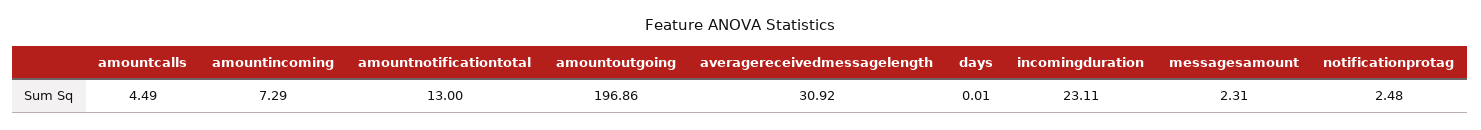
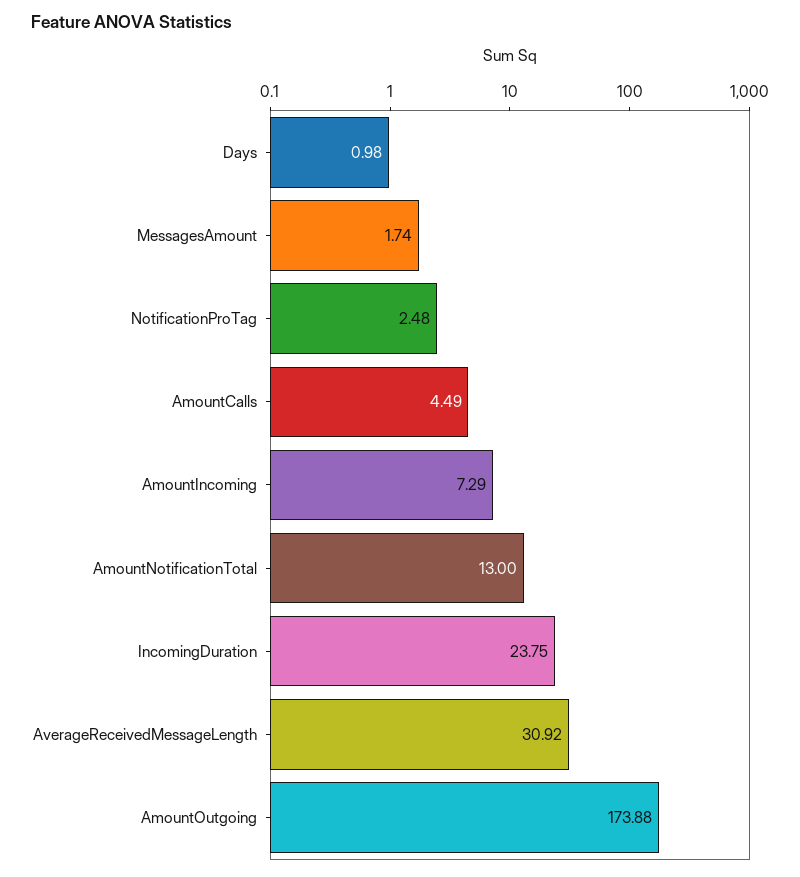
  {
    "amountcalls": 4.49,
    "amountincoming": 7.29,
    "amountnotificationtotal": 13,
-   "amountoutgoing": 196.86,
+   "amountoutgoing": 173.88,
    "averagereceivedmessagelength": 30.92,
-   "days": 0.01,
+   "days": 0.98,
-   "incomingduration": 23.11,
+   "incomingduration": 23.75,
-   "messagesamount": 2.31,
+   "messagesamount": 1.74,
    "notificationprotag": 2.48
  }

